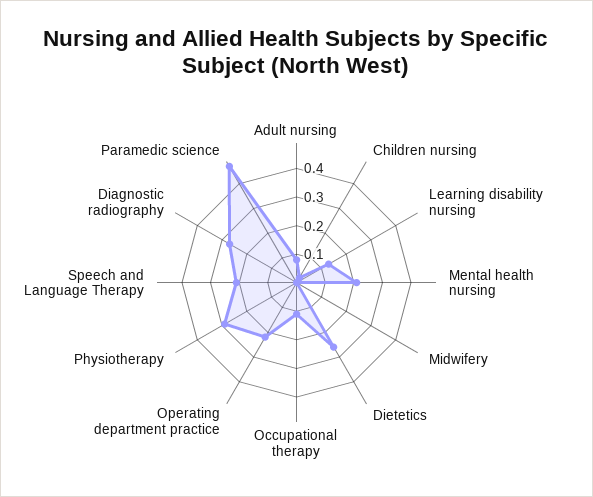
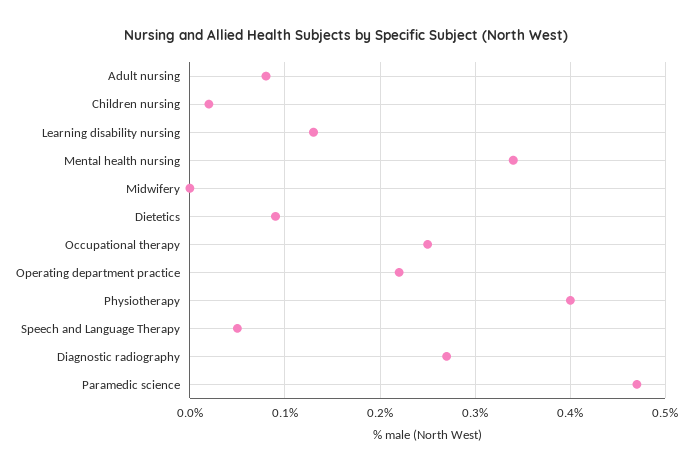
  {
    "Adult nursing": 0.08,
    "Children nursing": 0.02,
    "Learning disability nursing": 0.13,
-   "Mental health nursing": 0.2,
+   "Mental health nursing": 0.34,
    "Midwifery": 0,
-   "Dietetics": 0.25,
+   "Dietetics": 0.09,
-   "Occupational therapy": 0.1,
+   "Occupational therapy": 0.25,
    "Operating department practice": 0.22,
-   "Physiotherapy": 0.3,
+   "Physiotherapy": 0.4,
-   "Speech and Language Therapy": 0.2,
+   "Speech and Language Therapy": 0.05,
    "Diagnostic radiography": 0.27,
    "Paramedic science": 0.47
  }

